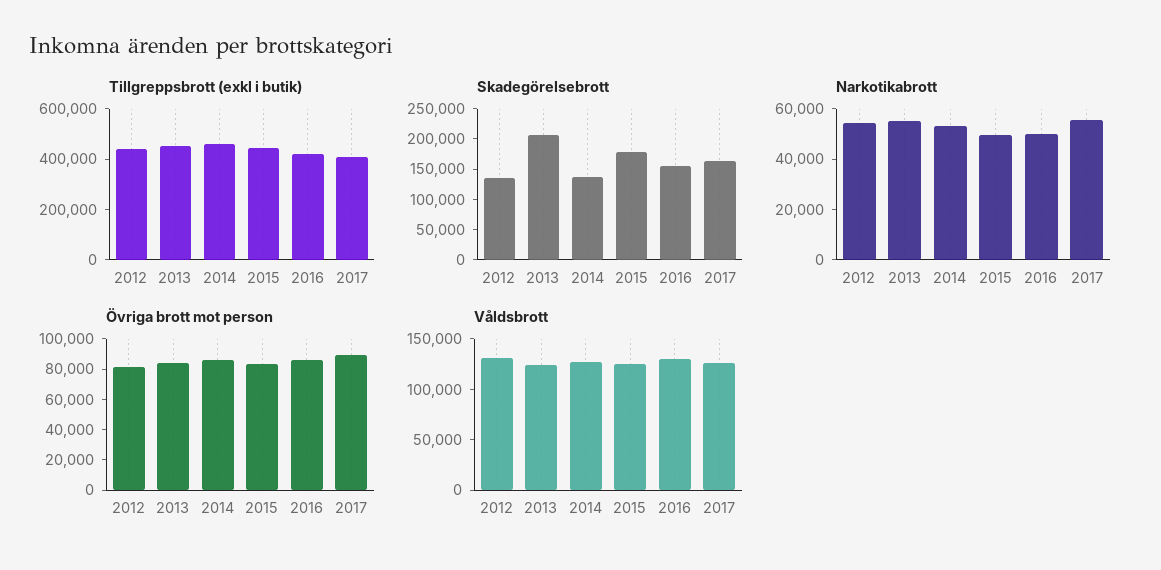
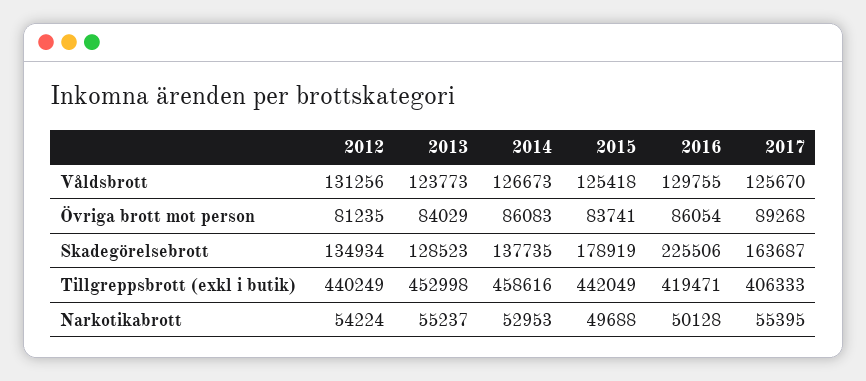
  {
    "Tillgreppsbrott (exkl i butik)": {
      "2012": 440249,
      "2013": 452998,
      "2014": 458616,
      "2015": 442049,
      "2016": 419471,
      "2017": 406333
    },
    "Skadegörelsebrott": {
      "2012": 134934,
-     "2013": 200000,
+     "2013": 128523,
      "2014": 137735,
      "2015": 178919,
-     "2016": 150000,
+     "2016": 225506,
      "2017": 163687
    },
    "Narkotikabrott": {
      "2012": 54224,
      "2013": 55237,
      "2014": 52953,
      "2015": 49688,
      "2016": 50128,
      "2017": 55395
    },
    "Övriga brott mot person": {
      "2012": 81235,
      "2013": 84029,
      "2014": 86083,
      "2015": 83741,
      "2016": 86054,
      "2017": 89268
    },
    "Våldsbrott": {
      "2012": 131256,
      "2013": 123773,
      "2014": 126673,
      "2015": 125418,
      "2016": 129755,
      "2017": 125670
    }
  }

